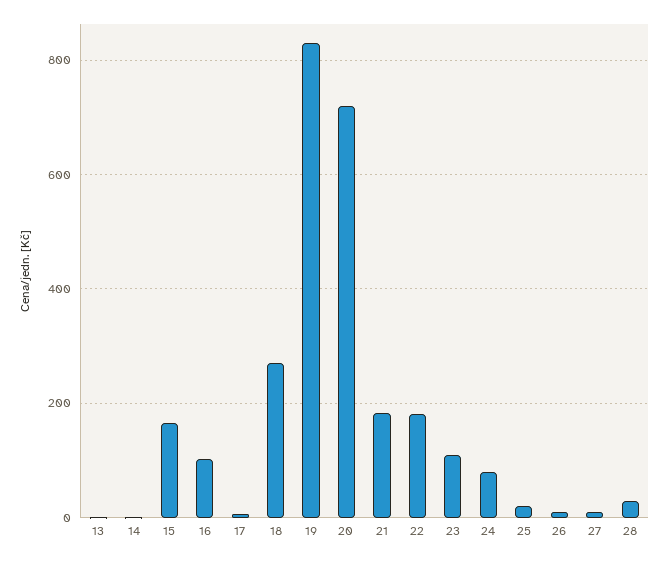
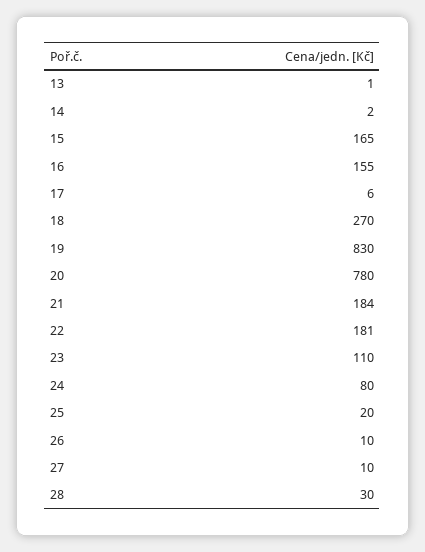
  {
    "13": 1,
    "14": 2,
    "15": 165,
-   "16": 100,
+   "16": 155,
    "17": 6,
    "18": 270,
    "19": 830,
-   "20": 720,
+   "20": 780,
    "21": 184,
    "22": 181,
    "23": 110,
    "24": 80,
    "25": 20,
    "26": 10,
    "27": 10,
    "28": 30
  }

